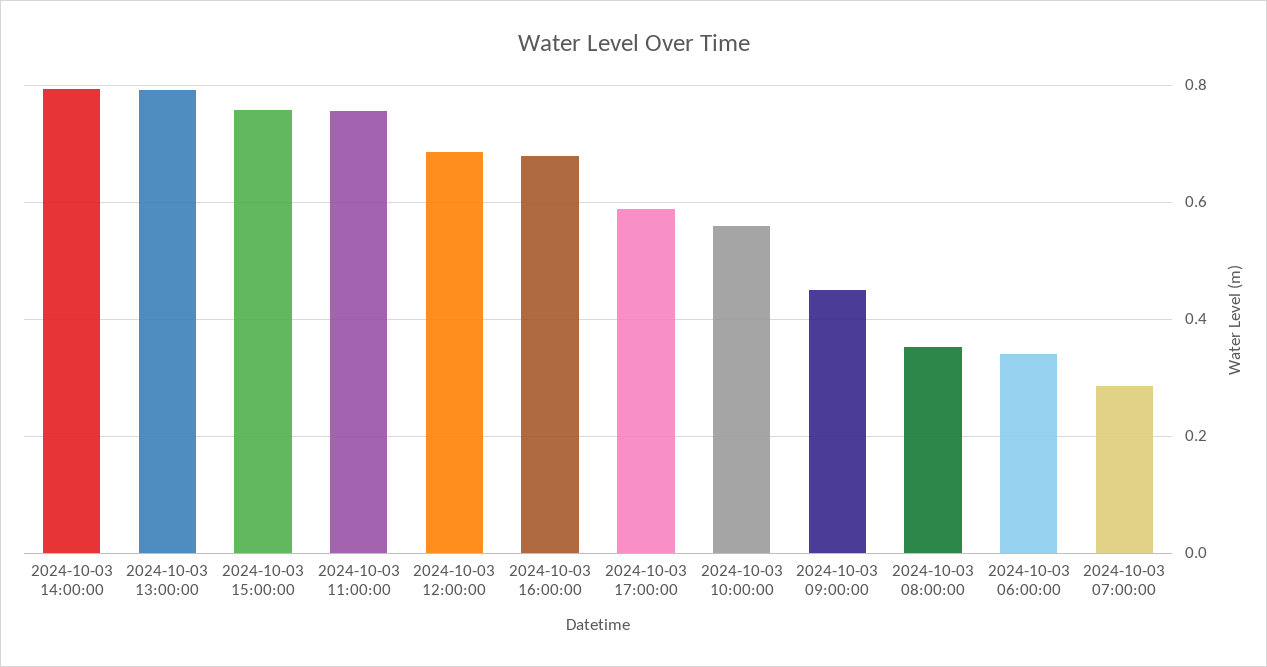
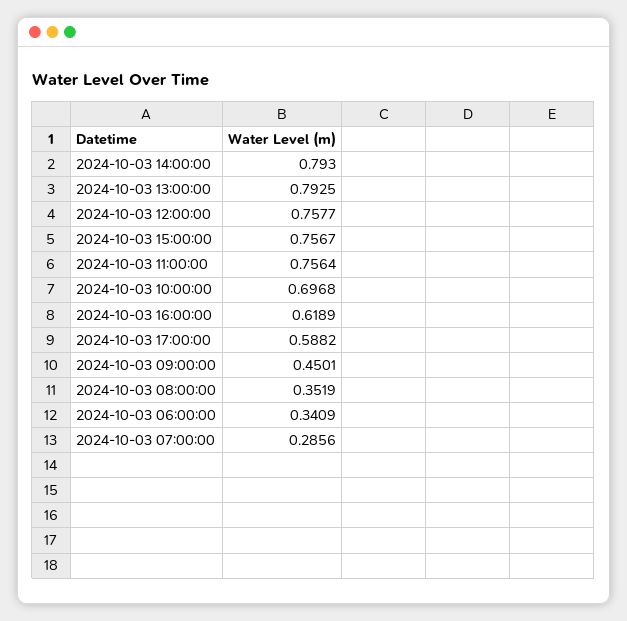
  {
    "2024-10-03 14:00:00": 0.793,
    "2024-10-03 13:00:00": 0.7925,
    "2024-10-03 15:00:00": 0.7567,
    "2024-10-03 11:00:00": 0.7564,
-   "2024-10-03 12:00:00": 0.68,
+   "2024-10-03 12:00:00": 0.7577,
-   "2024-10-03 16:00:00": 0.68,
+   "2024-10-03 16:00:00": 0.6189,
    "2024-10-03 17:00:00": 0.5882,
-   "2024-10-03 10:00:00": 0.56,
+   "2024-10-03 10:00:00": 0.6968,
    "2024-10-03 09:00:00": 0.4501,
    "2024-10-03 08:00:00": 0.3519,
    "2024-10-03 06:00:00": 0.3409,
    "2024-10-03 07:00:00": 0.2856
  }

